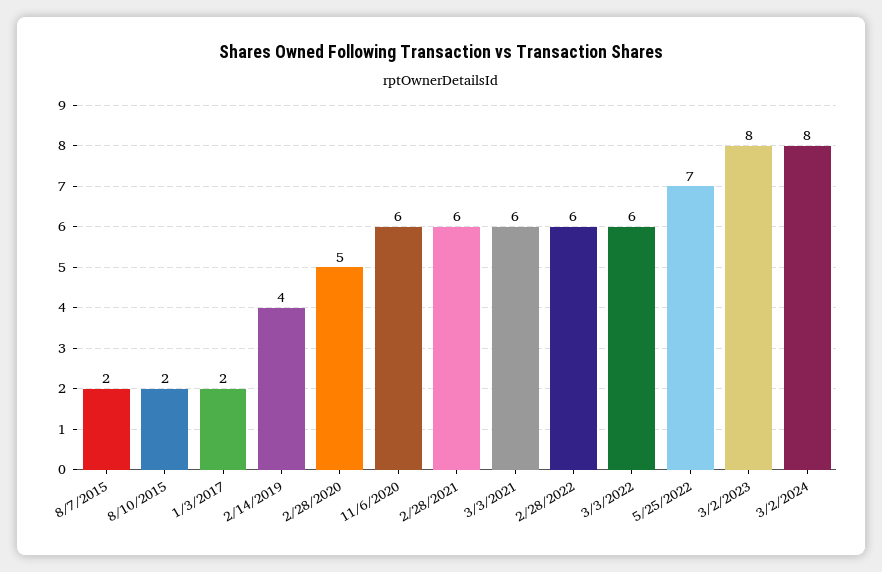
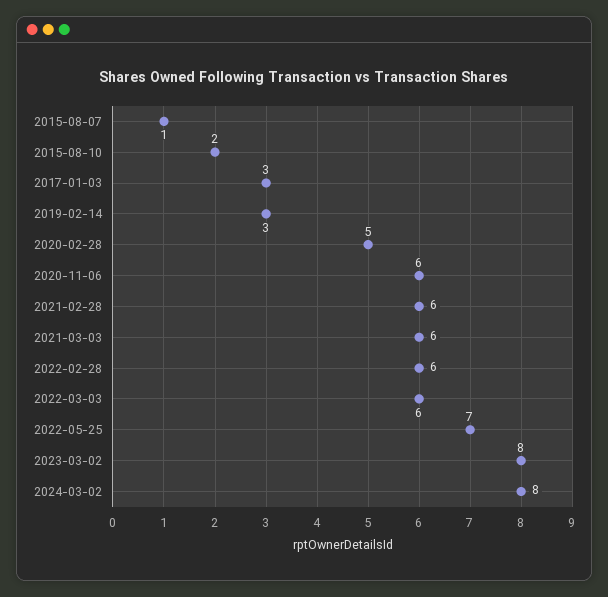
  {
-   "8/7/2015": 2,
+   "8/7/2015": 1,
    "8/10/2015": 2,
-   "1/3/2017": 2,
+   "1/3/2017": 3,
-   "2/14/2019": 4,
+   "2/14/2019": 3,
    "2/28/2020": 5,
    "11/6/2020": 6,
    "2/28/2021": 6,
    "3/3/2021": 6,
    "2/28/2022": 6,
    "3/3/2022": 6,
    "5/25/2022": 7,
    "3/2/2023": 8,
    "3/2/2024": 8
  }

